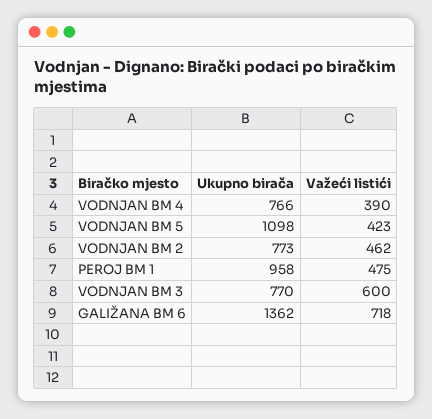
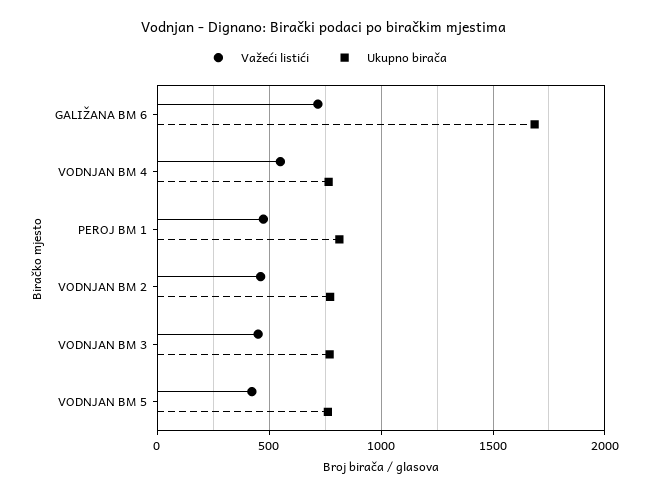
  {
    "Ukupno birača": {
      "VODNJAN BM 4": 766,
-     "VODNJAN BM 5": 1098,
+     "VODNJAN BM 5": 750,
      "VODNJAN BM 2": 773,
-     "PEROJ BM 1": 958,
+     "PEROJ BM 1": 800,
      "VODNJAN BM 3": 770,
-     "GALIŽANA BM 6": 1362
+     "GALIŽANA BM 6": 1700
    },
    "Važeći listići": {
-     "VODNJAN BM 4": 390,
+     "VODNJAN BM 4": 550,
      "VODNJAN BM 5": 423,
      "VODNJAN BM 2": 462,
      "PEROJ BM 1": 475,
-     "VODNJAN BM 3": 600,
+     "VODNJAN BM 3": 450,
      "GALIŽANA BM 6": 718
    }
  }

